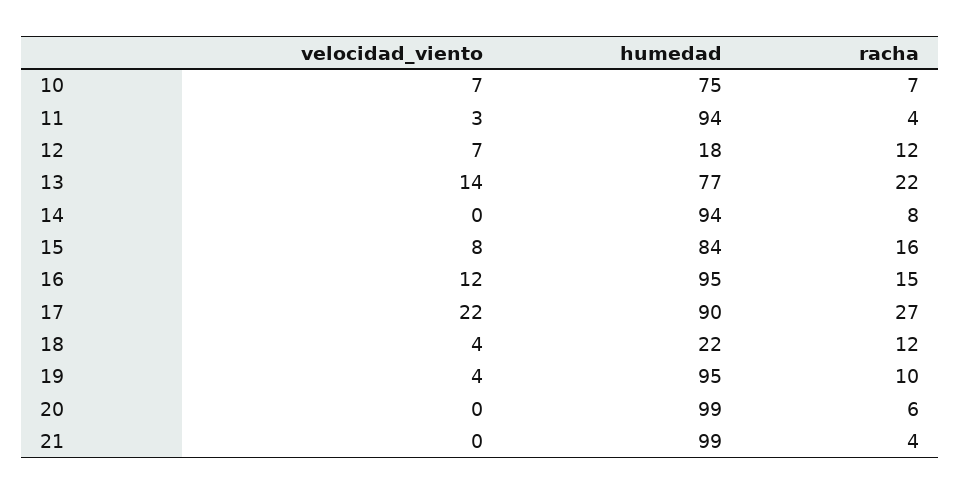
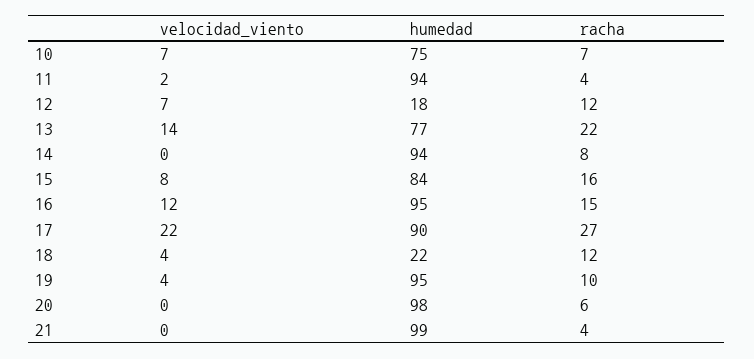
  {
    "velocidad_viento": {
      "10": 7,
-     "11": 3,
+     "11": 2,
      "12": 7,
      "13": 14,
      "14": 0,
      "15": 8,
      "16": 12,
      "17": 22,
      "18": 4,
      "19": 4,
      "20": 0,
      "21": 0
    },
    "humedad": {
      "10": 75,
      "11": 94,
      "12": 18,
      "13": 77,
      "14": 94,
      "15": 84,
      "16": 95,
      "17": 90,
      "18": 22,
      "19": 95,
-     "20": 99,
+     "20": 98,
      "21": 99
    },
    "racha": {
      "10": 7,
      "11": 4,
      "12": 12,
      "13": 22,
      "14": 8,
      "15": 16,
      "16": 15,
      "17": 27,
      "18": 12,
      "19": 10,
      "20": 6,
      "21": 4
    }
  }

